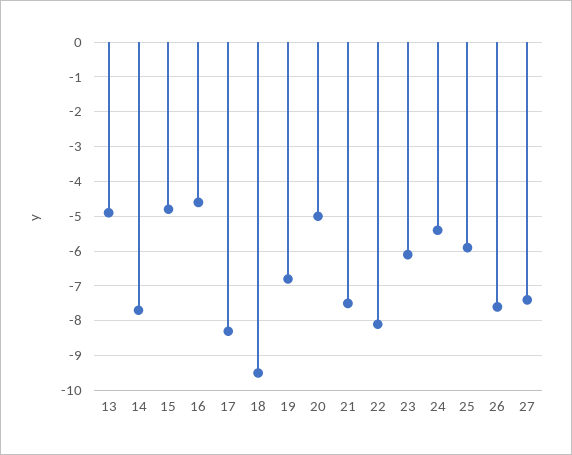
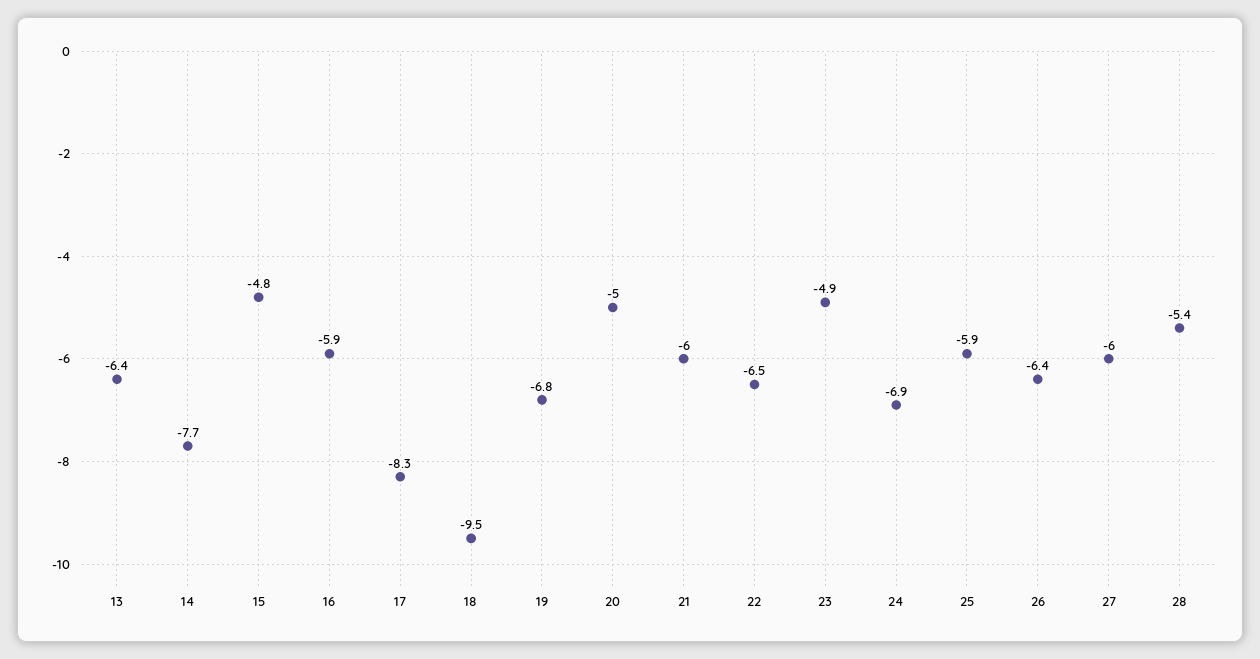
  {
-   "13": -5,
+   "13": -6.4,
    "14": -7.7,
    "15": -4.8,
-   "16": -4.5,
+   "16": -5.9,
    "17": -8.3,
    "18": -9.5,
    "19": -6.8,
    "20": -5,
-   "21": -7.5,
+   "21": -6,
-   "22": -8,
+   "22": -6.5,
-   "23": -6,
+   "23": -4.9,
-   "24": -5.5,
+   "24": -6.9,
    "25": -5.9,
-   "26": -7.5,
+   "26": -6.4,
-   "27": -7.5
+   "27": -6,
+   "28": -5.4
  }

